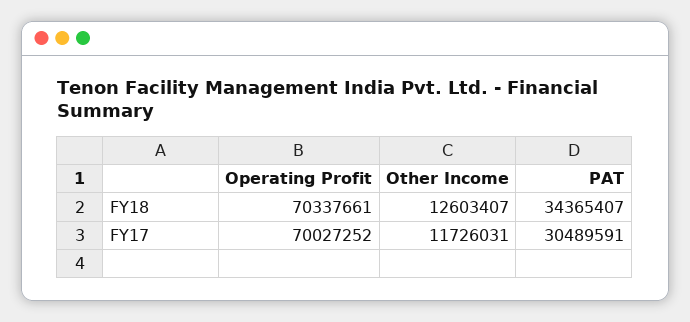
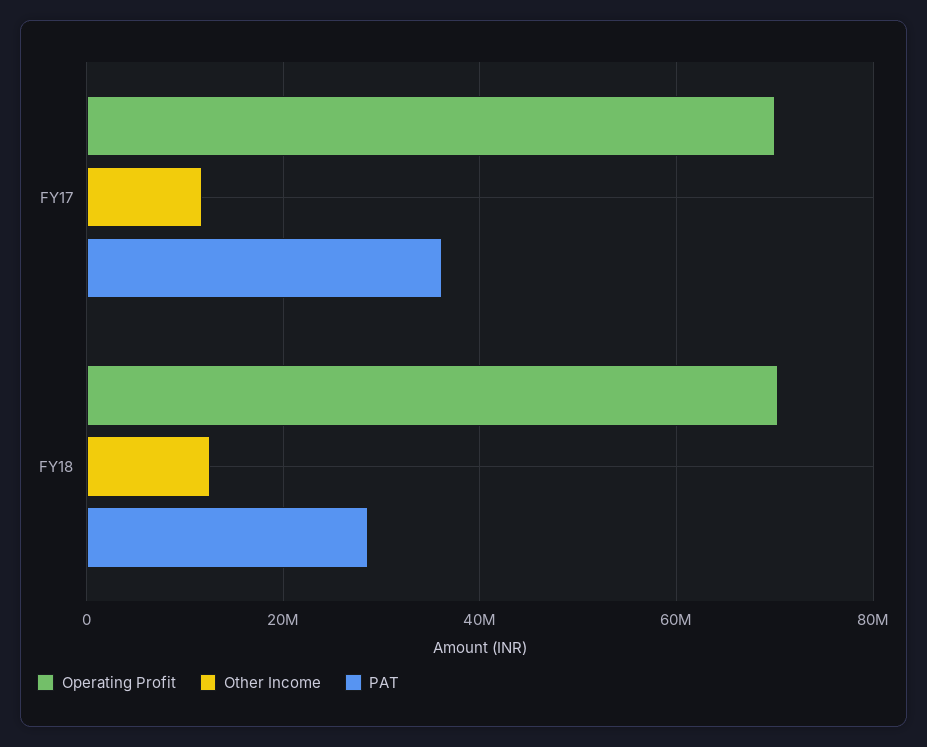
  {
    "Operating Profit": {
      "FY18": 70337661,
      "FY17": 70027252
    },
    "Other Income": {
      "FY18": 12603407,
      "FY17": 11726031
    },
    "PAT": {
-     "FY18": 34365407,
+     "FY18": 28000000,
-     "FY17": 30489591
+     "FY17": 36000000
    }
  }

